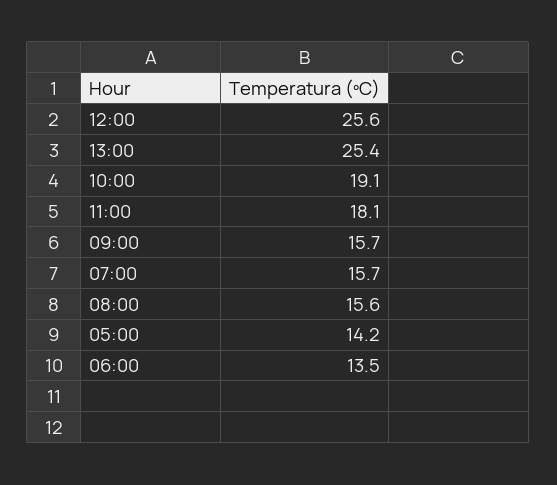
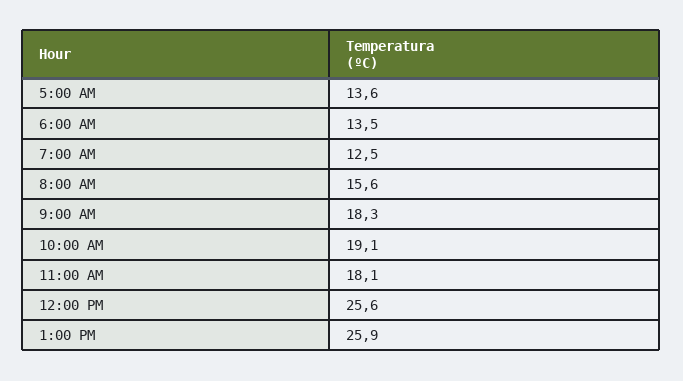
  {
    "12:00": 25.6,
-   "13:00": 25.4,
+   "13:00": 25.9,
    "10:00": 19.1,
    "11:00": 18.1,
-   "09:00": 15.7,
+   "09:00": 18.3,
-   "07:00": 15.7,
+   "07:00": 12.5,
    "08:00": 15.6,
-   "05:00": 14.2,
+   "05:00": 13.6,
    "06:00": 13.5
  }

